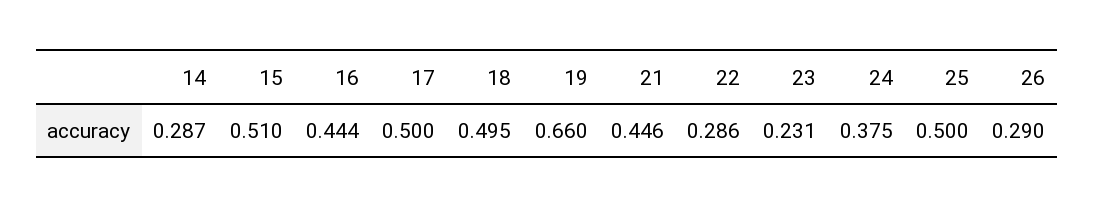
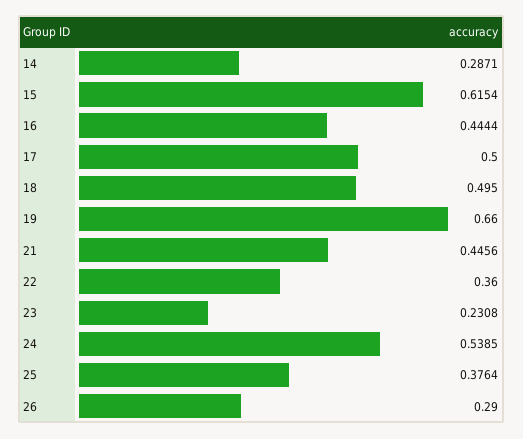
  {
    "14": 0.2871,
-   "15": 0.51,
+   "15": 0.6154,
    "16": 0.4444,
    "17": 0.5,
    "18": 0.495,
    "19": 0.66,
    "21": 0.4456,
-   "22": 0.286,
+   "22": 0.36,
    "23": 0.2308,
-   "24": 0.375,
+   "24": 0.5385,
-   "25": 0.5,
+   "25": 0.3764,
    "26": 0.29
  }

